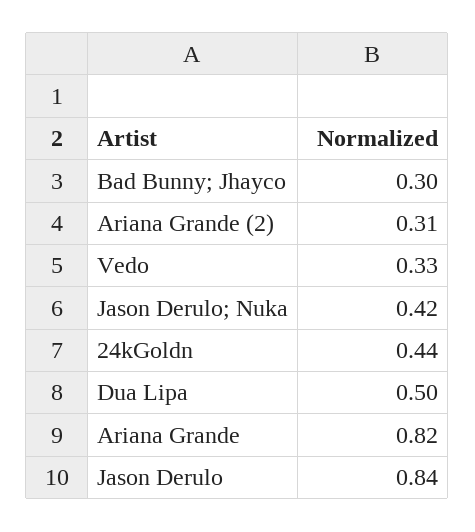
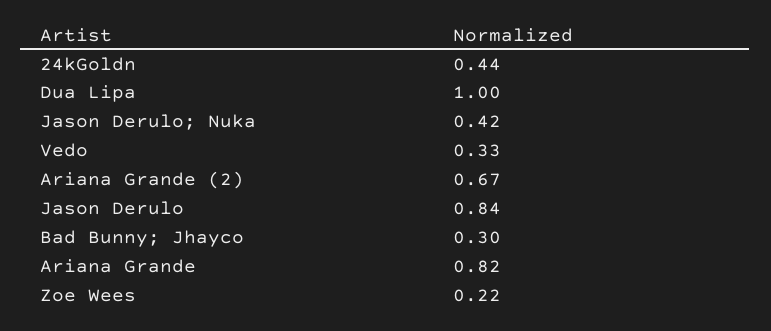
  {
    "Bad Bunny; Jhayco": 0.3,
-   "Ariana Grande (2)": 0.31,
+   "Ariana Grande (2)": 0.67,
    "Vedo": 0.33,
    "Jason Derulo; Nuka": 0.42,
    "24kGoldn": 0.44,
-   "Dua Lipa": 0.5,
+   "Dua Lipa": 1,
    "Ariana Grande": 0.82,
-   "Jason Derulo": 0.84
+   "Jason Derulo": 0.84,
+   "Zoe Wees": 0.22
  }

